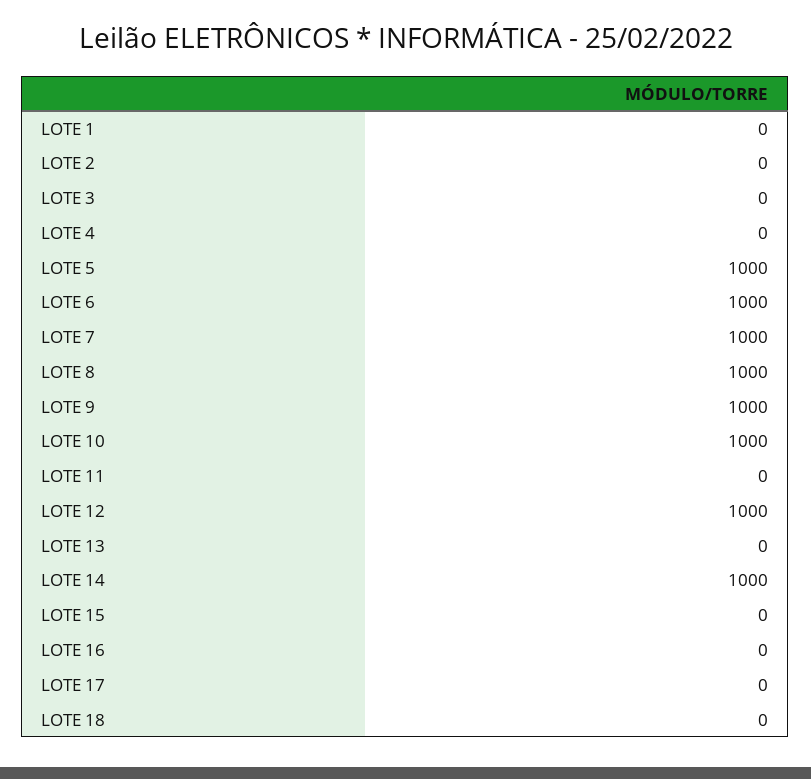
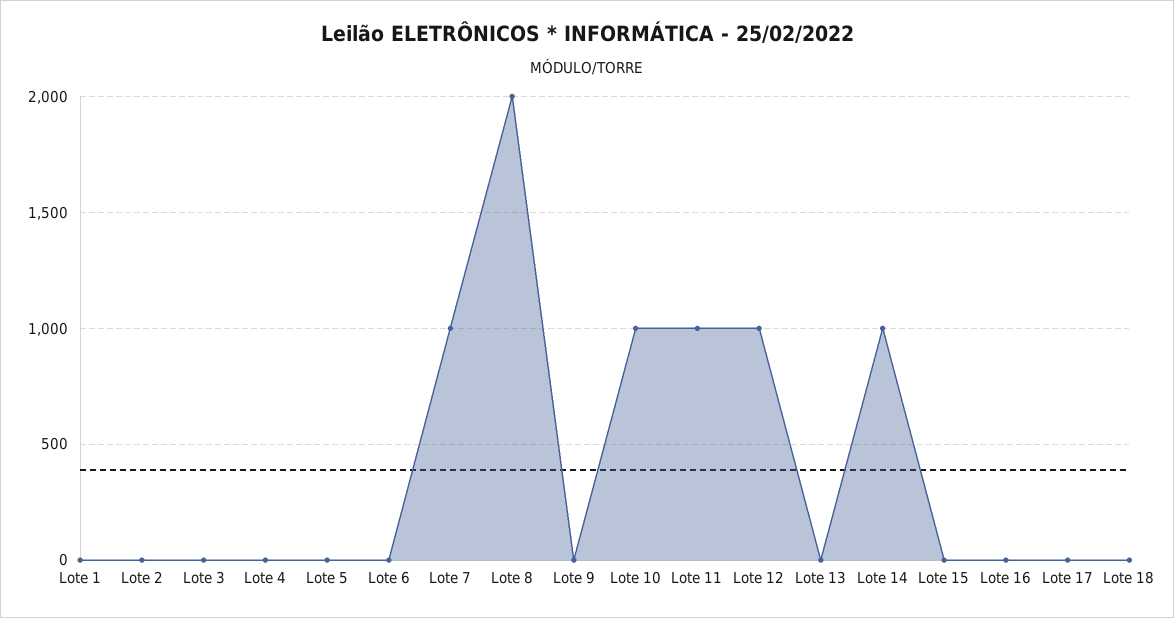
  {
    "LOTE 1": 0,
    "LOTE 2": 0,
    "LOTE 3": 0,
    "LOTE 4": 0,
-   "LOTE 5": 1000,
+   "LOTE 5": 0,
-   "LOTE 6": 1000,
+   "LOTE 6": 0,
    "LOTE 7": 1000,
-   "LOTE 8": 1000,
+   "LOTE 8": 2000,
-   "LOTE 9": 1000,
+   "LOTE 9": 0,
    "LOTE 10": 1000,
-   "LOTE 11": 0,
+   "LOTE 11": 1000,
    "LOTE 12": 1000,
    "LOTE 13": 0,
    "LOTE 14": 1000,
    "LOTE 15": 0,
    "LOTE 16": 0,
    "LOTE 17": 0,
    "LOTE 18": 0
  }

